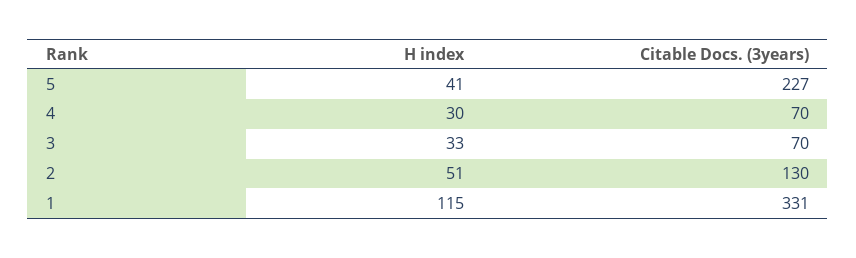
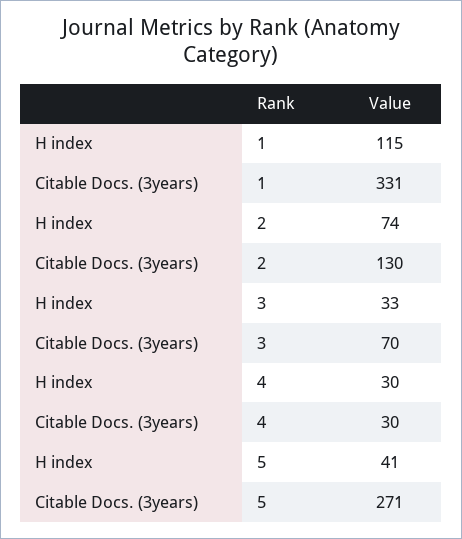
  {
    "H index": {
      "5": 41,
      "4": 30,
      "3": 33,
-     "2": 51,
+     "2": 74,
      "1": 115
    },
    "Citable Docs. (3years)": {
-     "5": 227,
+     "5": 271,
-     "4": 70,
+     "4": 30,
      "3": 70,
      "2": 130,
      "1": 331
    }
  }

